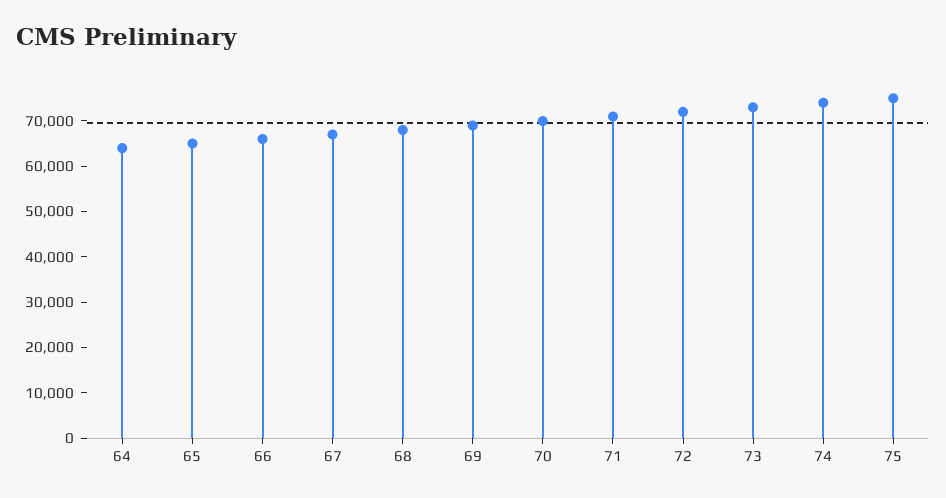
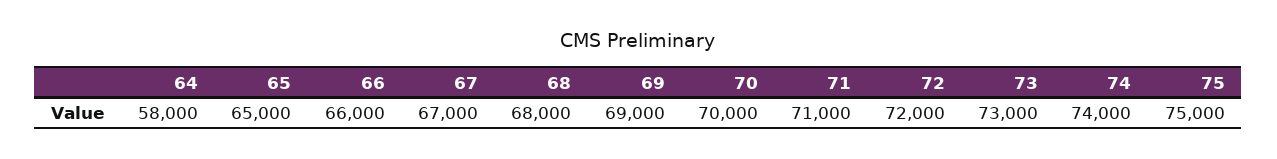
  {
-   "64": 64000,
+   "64": 58000,
    "65": 65000,
    "66": 66000,
    "67": 67000,
    "68": 68000,
    "69": 69000,
    "70": 70000,
    "71": 71000,
    "72": 72000,
    "73": 73000,
    "74": 74000,
    "75": 75000
  }

